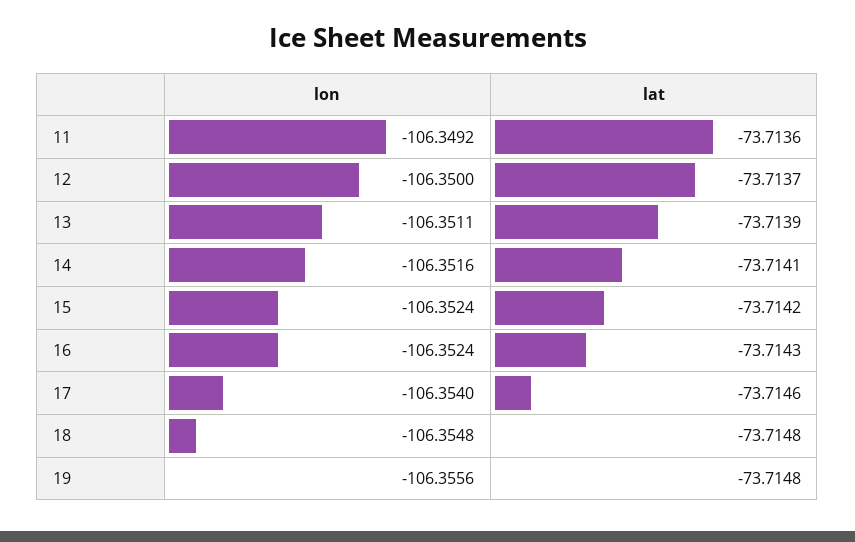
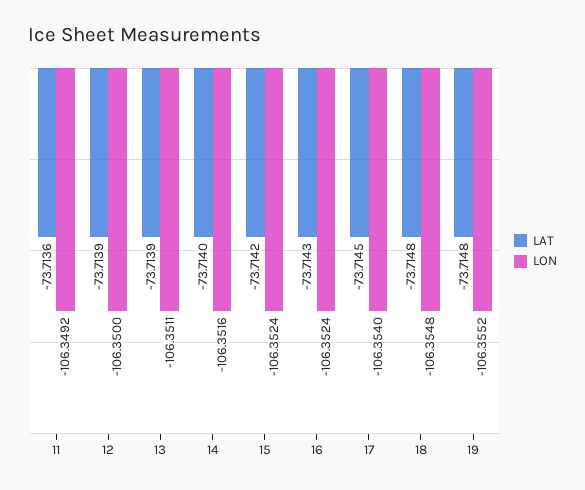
  {
    "lon": {
      "11": -106.3492,
      "12": -106.35,
      "13": -106.3511,
      "14": -106.3516,
      "15": -106.3524,
      "16": -106.3524,
      "17": -106.354,
      "18": -106.3548,
-     "19": -106.3556
+     "19": -106.3552
    },
    "lat": {
      "11": -73.7136,
-     "12": -73.7137,
+     "12": -73.7139,
      "13": -73.7139,
-     "14": -73.7141,
+     "14": -73.714,
      "15": -73.7142,
      "16": -73.7143,
-     "17": -73.7146,
+     "17": -73.7145,
      "18": -73.7148,
      "19": -73.7148
    }
  }

